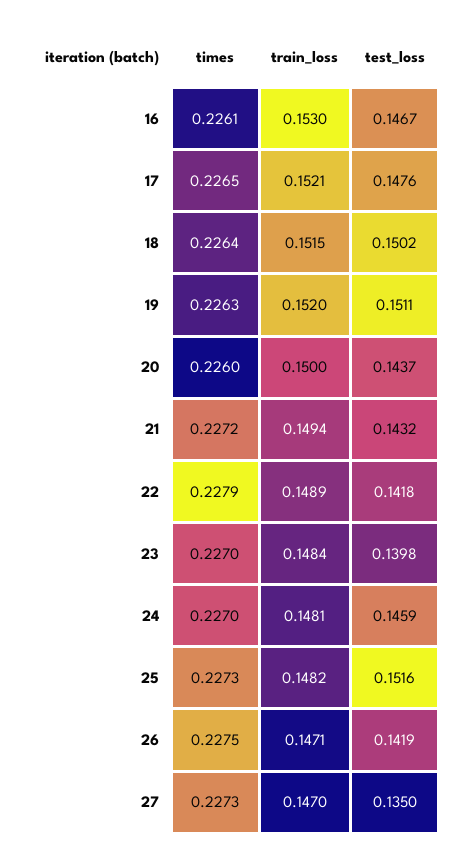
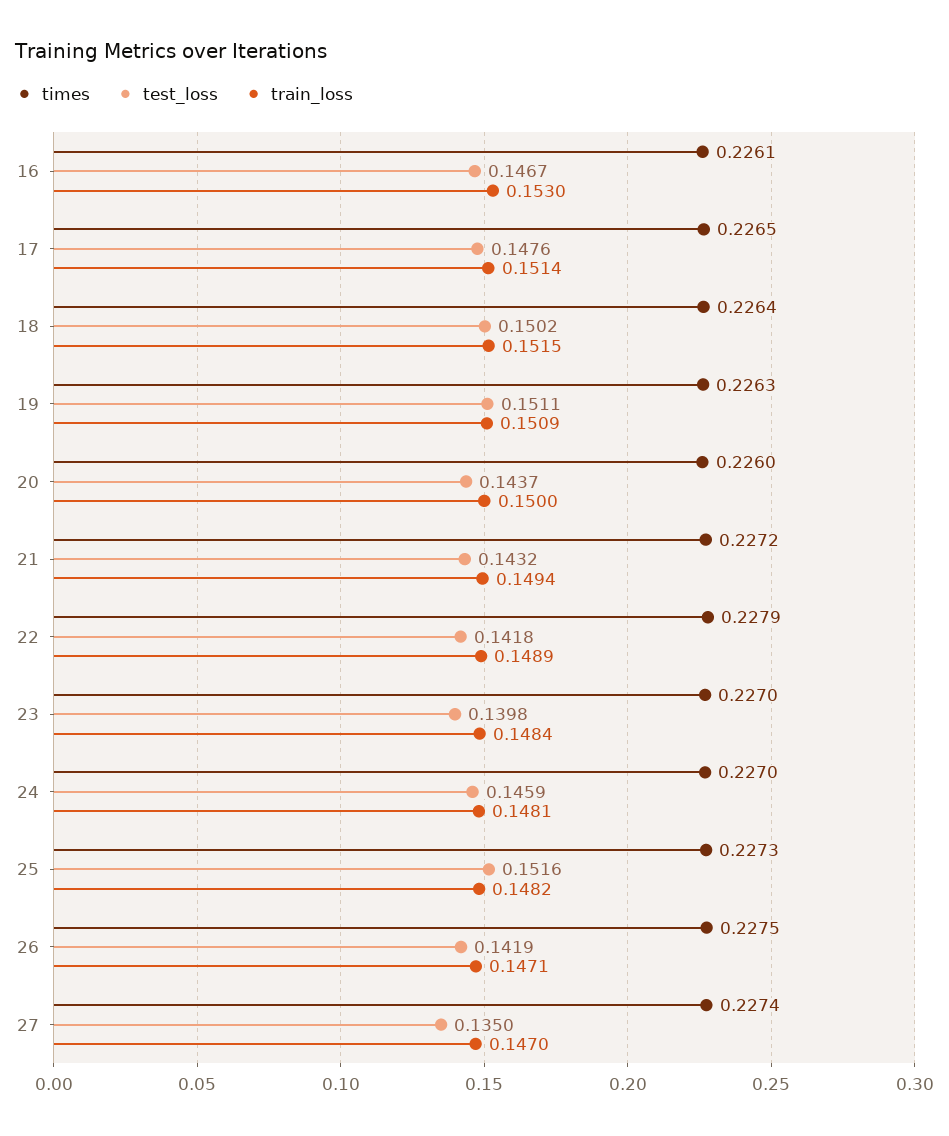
  {
    "times": {
      "16": 0.2261,
      "17": 0.2265,
      "18": 0.2264,
      "19": 0.2263,
      "20": 0.226,
      "21": 0.2272,
      "22": 0.2279,
      "23": 0.227,
      "24": 0.227,
      "25": 0.2273,
      "26": 0.2275,
-     "27": 0.2273
+     "27": 0.2274
    },
    "train_loss": {
      "16": 0.153,
-     "17": 0.1521,
+     "17": 0.1514,
      "18": 0.1515,
-     "19": 0.152,
+     "19": 0.1509,
      "20": 0.15,
      "21": 0.1494,
      "22": 0.1489,
      "23": 0.1484,
      "24": 0.1481,
      "25": 0.1482,
      "26": 0.1471,
      "27": 0.147
    },
    "test_loss": {
      "16": 0.1467,
      "17": 0.1476,
      "18": 0.1502,
      "19": 0.1511,
      "20": 0.1437,
      "21": 0.1432,
      "22": 0.1418,
      "23": 0.1398,
      "24": 0.1459,
      "25": 0.1516,
      "26": 0.1419,
      "27": 0.135
    }
  }

